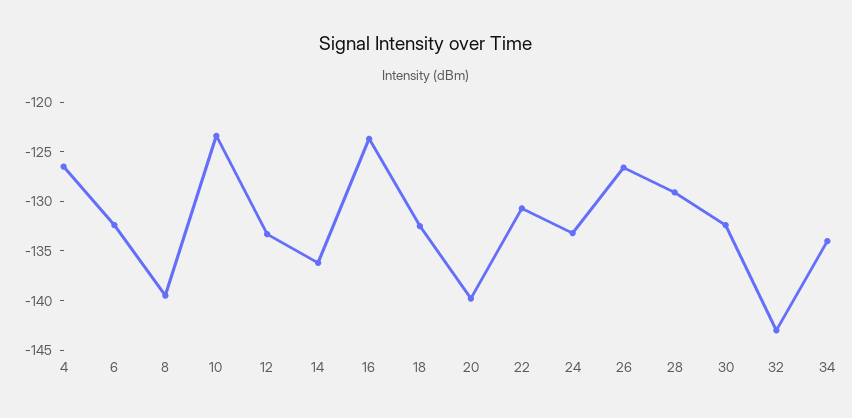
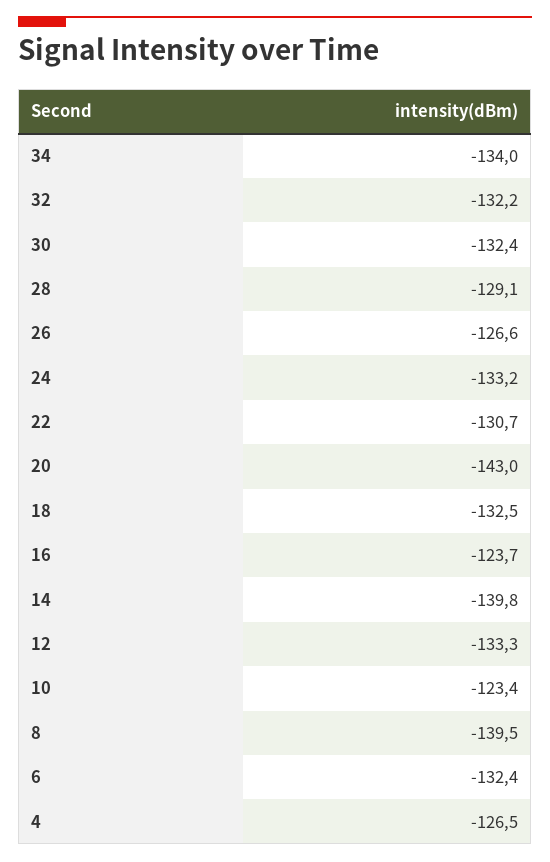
  {
    "4": -126.5,
    "6": -132.4,
    "8": -139.5,
    "10": -123.4,
    "12": -133.3,
-   "14": -136,
+   "14": -139.8,
    "16": -123.7,
    "18": -132.5,
-   "20": -140,
+   "20": -143,
    "22": -130.7,
    "24": -133.2,
    "26": -126.6,
    "28": -129.1,
    "30": -132.4,
-   "32": -143,
+   "32": -132.2,
    "34": -134
  }

